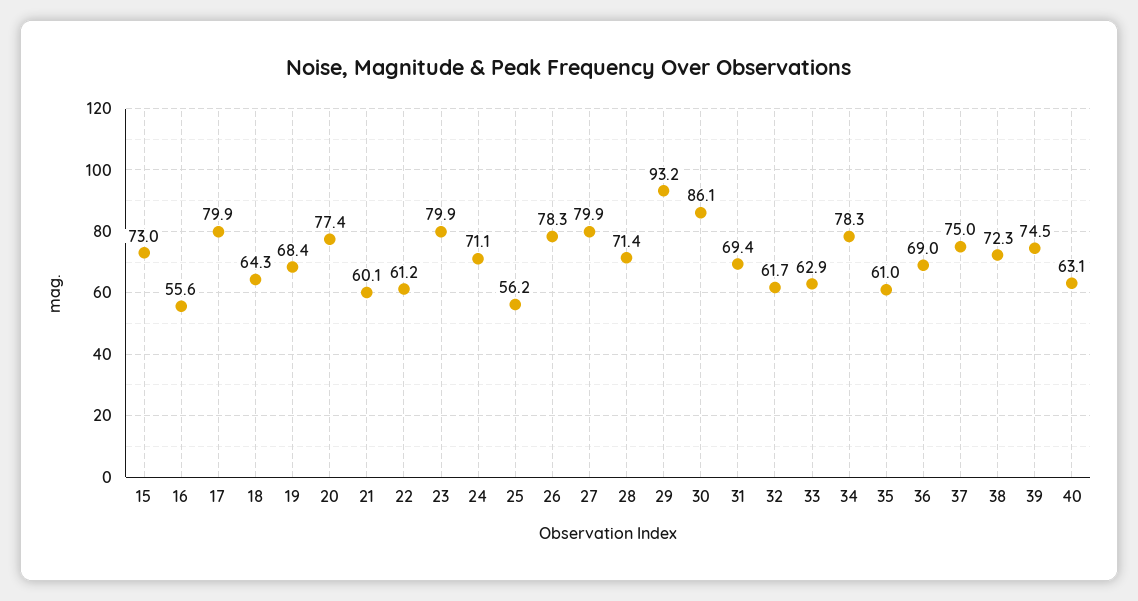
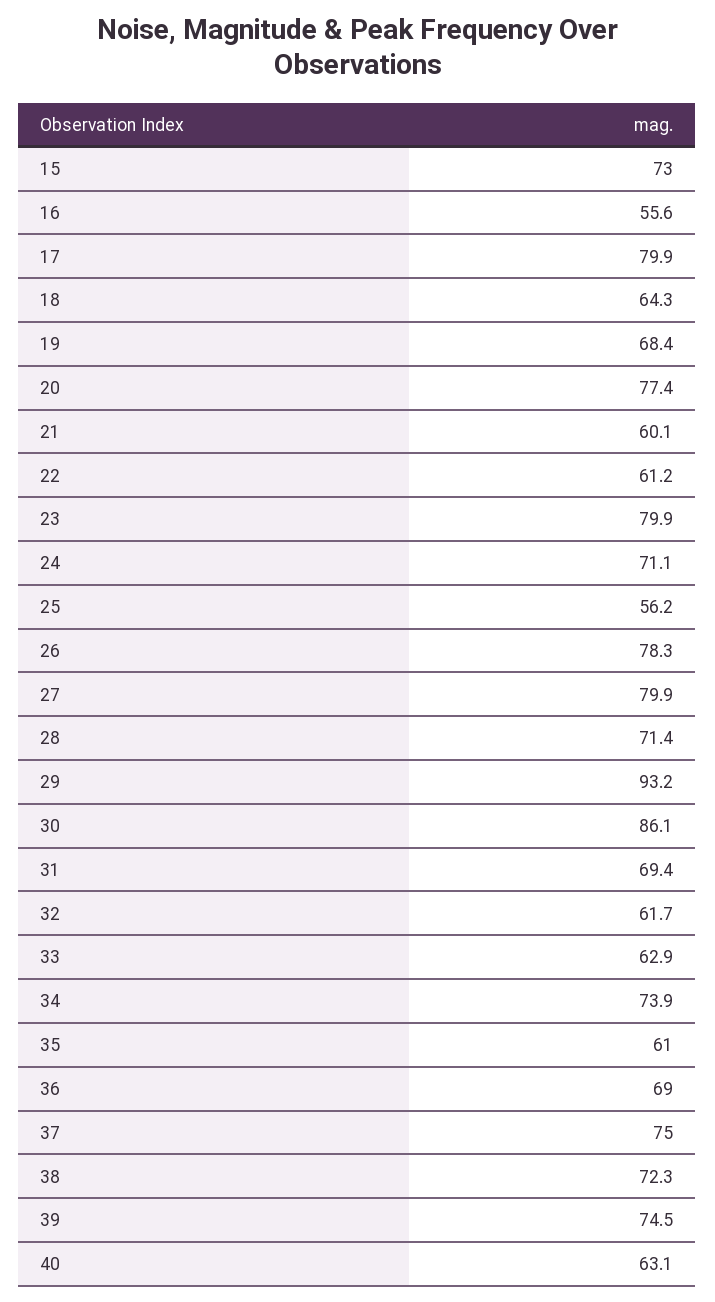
  {
    "15": 73,
    "16": 55.6,
    "17": 79.9,
    "18": 64.3,
    "19": 68.4,
    "20": 77.4,
    "21": 60.1,
    "22": 61.2,
    "23": 79.9,
    "24": 71.1,
    "25": 56.2,
    "26": 78.3,
    "27": 79.9,
    "28": 71.4,
    "29": 93.2,
    "30": 86.1,
    "31": 69.4,
    "32": 61.7,
    "33": 62.9,
-   "34": 78.3,
+   "34": 73.9,
    "35": 61,
    "36": 69,
    "37": 75,
    "38": 72.3,
    "39": 74.5,
    "40": 63.1
  }

